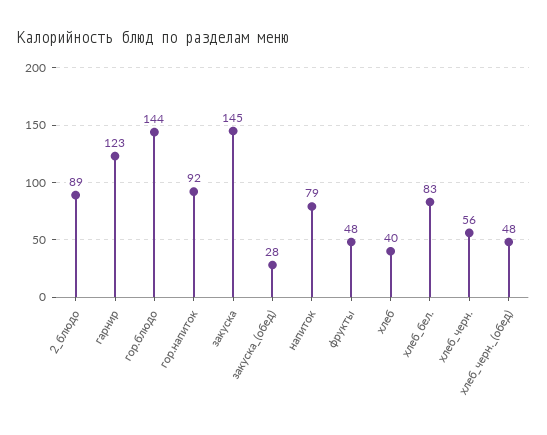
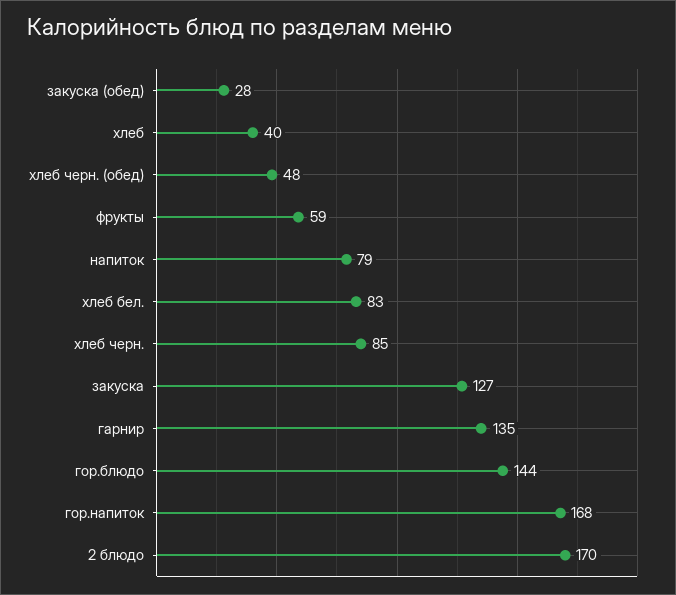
  {
-   "2_блюдо": 89,
+   "2_блюдо": 170,
-   "гарнир": 123,
+   "гарнир": 135,
    "гор.блюдо": 144,
-   "гор.напиток": 92,
+   "гор.напиток": 168,
-   "закуска": 145,
+   "закуска": 127,
    "закуска_(обед)": 28,
    "напиток": 79,
-   "фрукты": 48,
+   "фрукты": 59,
    "хлеб": 40,
    "хлеб_бел.": 83,
-   "хлеб_черн.": 56,
+   "хлеб_черн.": 85,
    "хлеб_черн._(обед)": 48
  }

